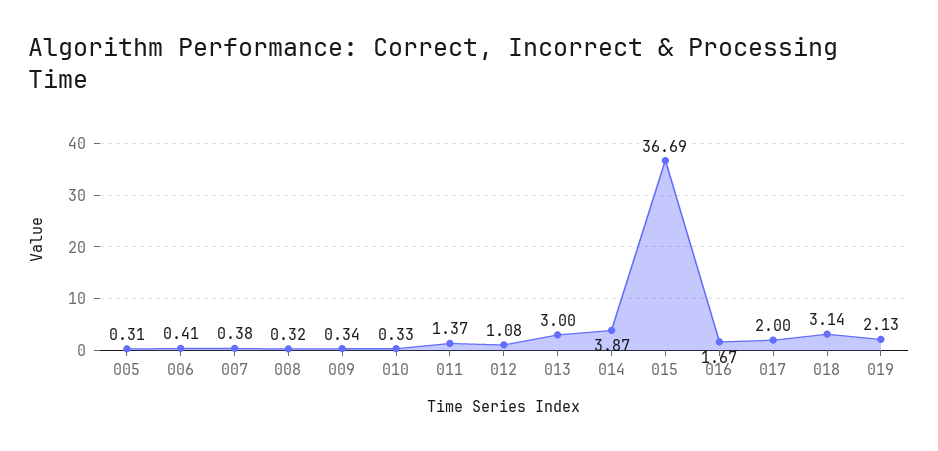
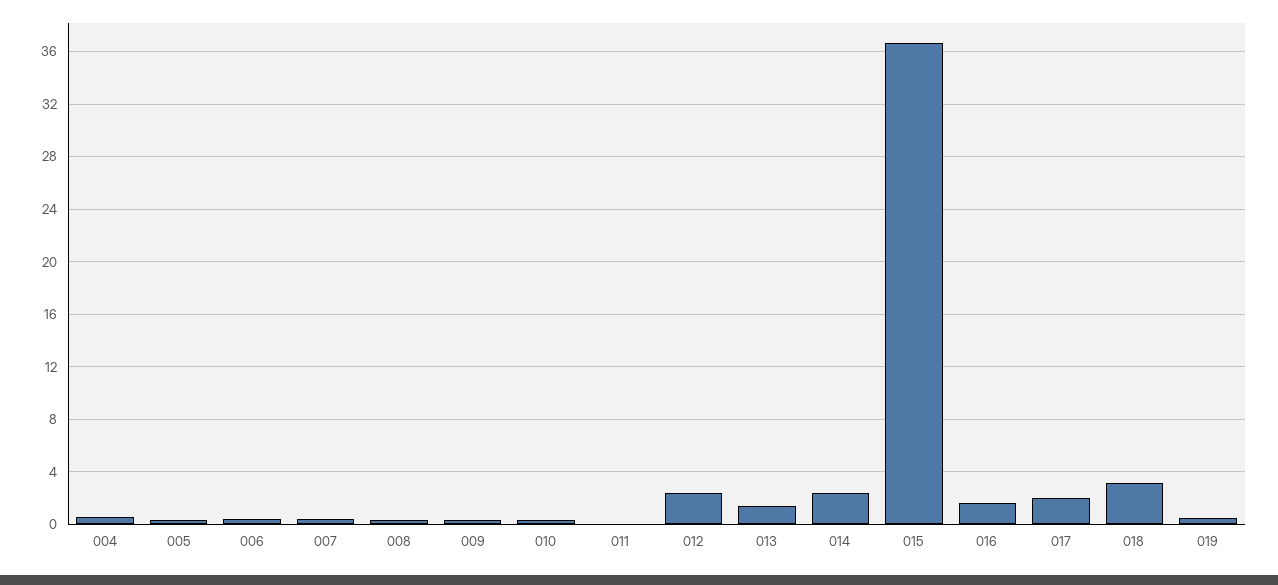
  {
    "005": 0.31,
    "006": 0.41,
    "007": 0.38,
    "008": 0.32,
    "009": 0.34,
    "010": 0.33,
-   "011": 1.37,
+   "011": 0,
-   "012": 1.08,
+   "012": 2.5,
-   "013": 3,
+   "013": 1.5,
-   "014": 3.87,
+   "014": 2.5,
    "015": 36.69,
    "016": 1.67,
    "017": 2,
    "018": 3.14,
-   "019": 2.13
+   "019": 0.5,
+   "004": 0.5
  }

